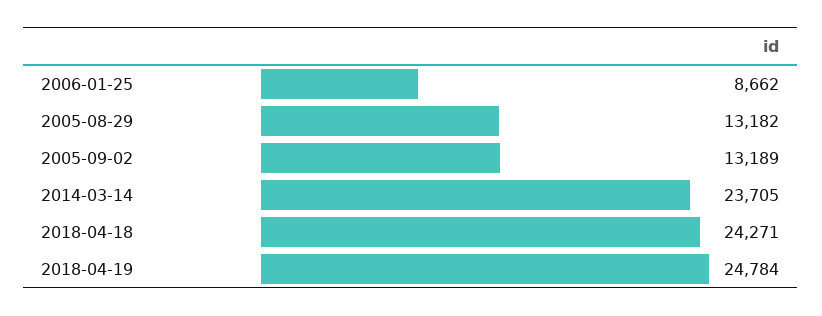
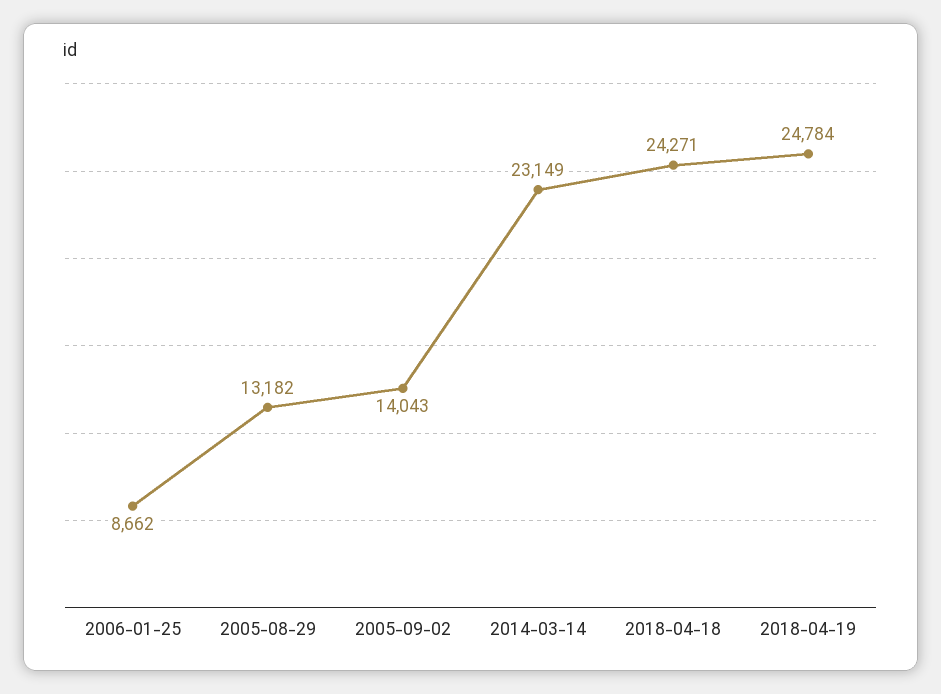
  {
    "2006-01-25": 8662,
    "2005-08-29": 13182,
-   "2005-09-02": 13189,
+   "2005-09-02": 14043,
-   "2014-03-14": 23705,
+   "2014-03-14": 23149,
    "2018-04-18": 24271,
    "2018-04-19": 24784
  }

